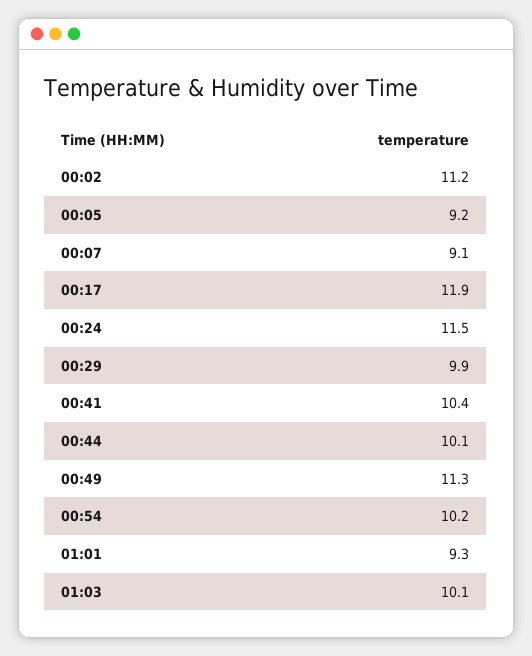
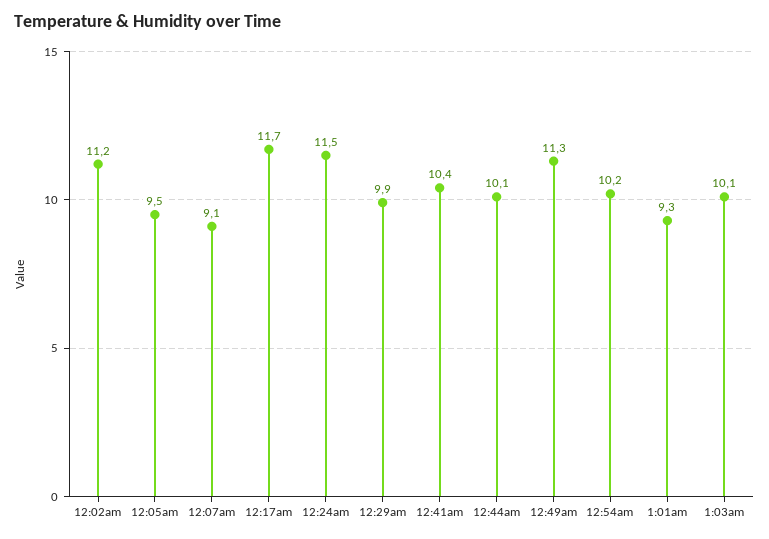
  {
    "00:02": 11.2,
-   "00:05": 9.2,
+   "00:05": 9.5,
    "00:07": 9.1,
-   "00:17": 11.9,
+   "00:17": 11.7,
    "00:24": 11.5,
    "00:29": 9.9,
    "00:41": 10.4,
    "00:44": 10.1,
    "00:49": 11.3,
    "00:54": 10.2,
    "01:01": 9.3,
    "01:03": 10.1
  }

